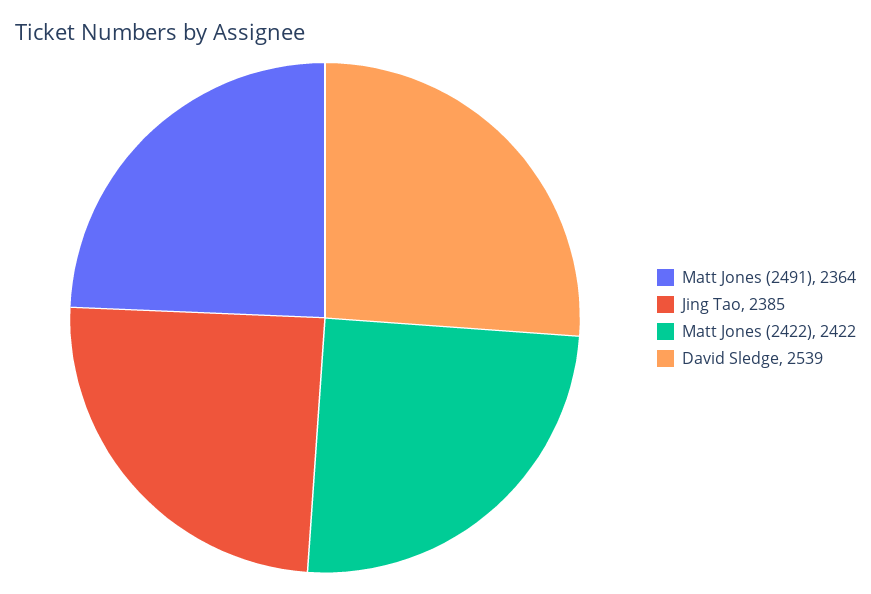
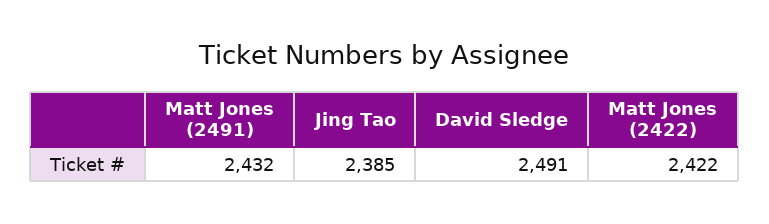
  {
-   "Matt Jones (2491)": 2364,
+   "Matt Jones (2491)": 2432,
    "Jing Tao": 2385,
    "Matt Jones (2422)": 2422,
-   "David Sledge": 2539
+   "David Sledge": 2491
  }

